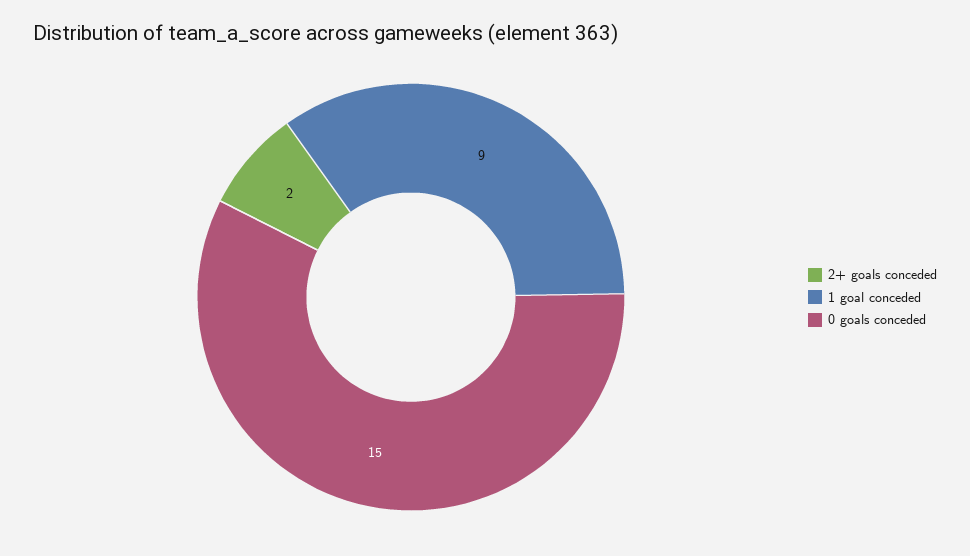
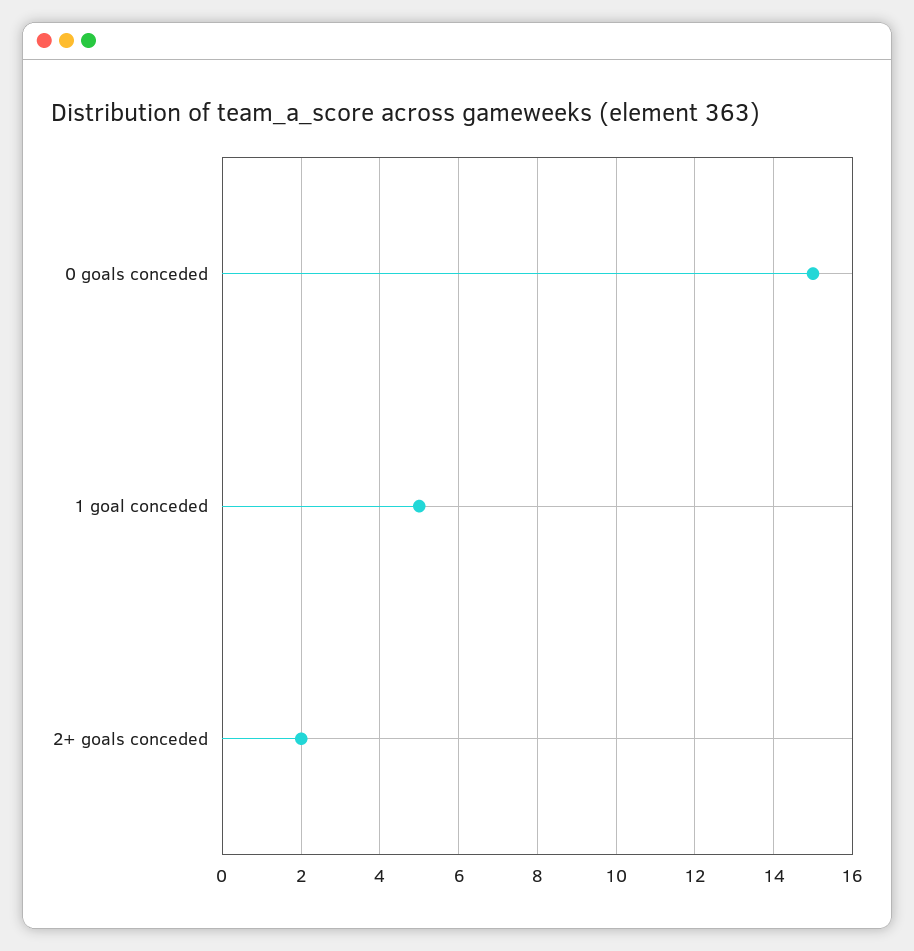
  {
    "2+ goals conceded": 2,
-   "1 goal conceded": 9,
+   "1 goal conceded": 5,
    "0 goals conceded": 15
  }

